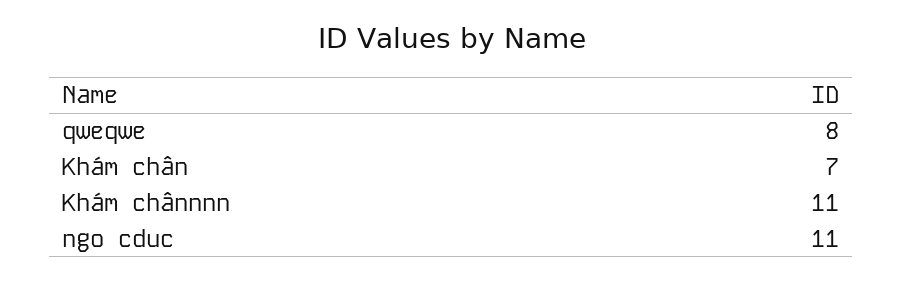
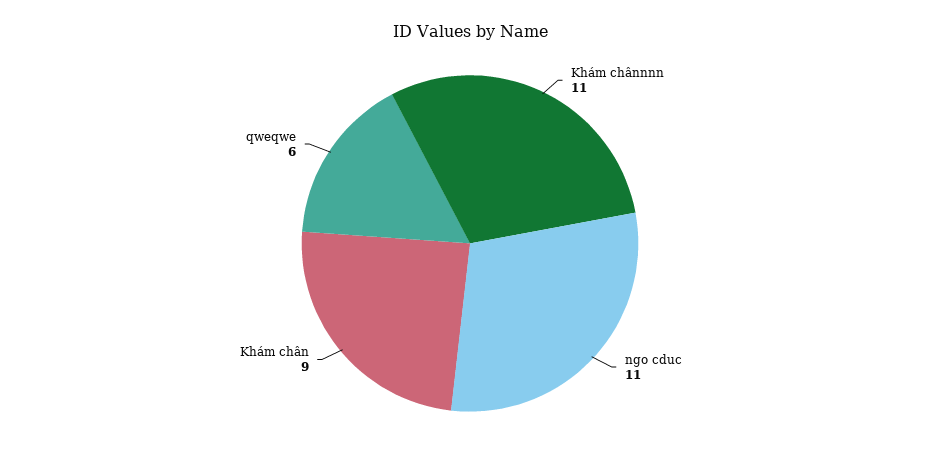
  {
-   "qweqwe": 8,
+   "qweqwe": 6,
-   "Khám chân": 7,
+   "Khám chân": 9,
    "Khám chânnnn": 11,
    "ngo cduc": 11
  }

